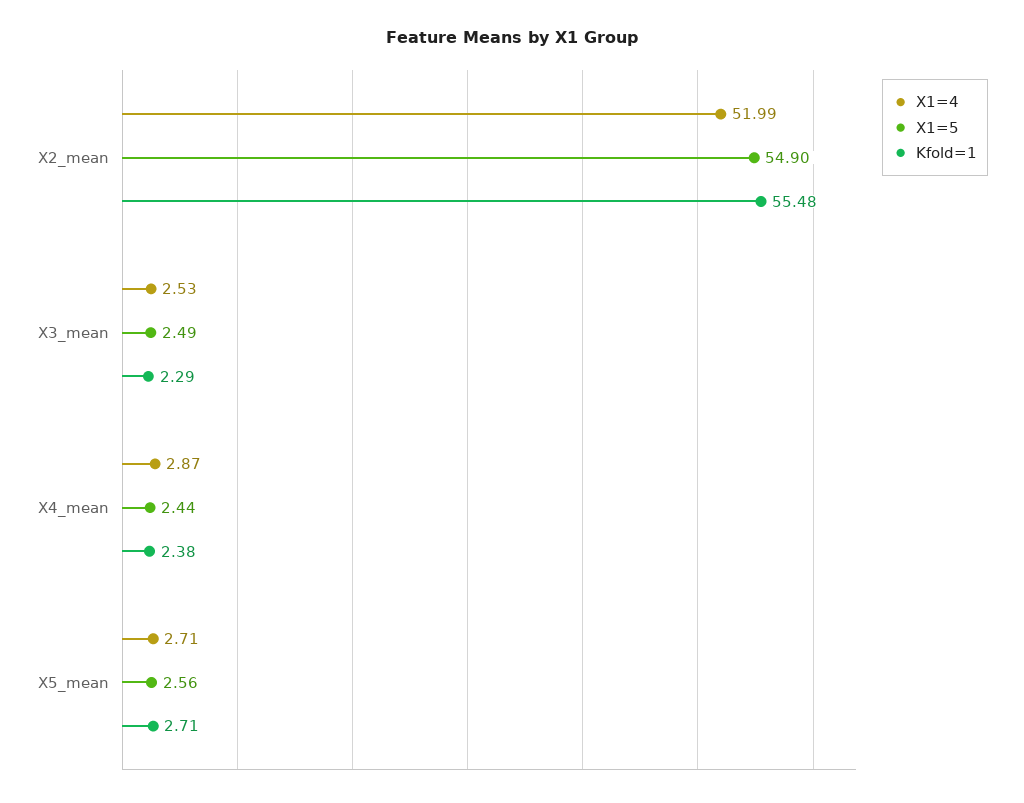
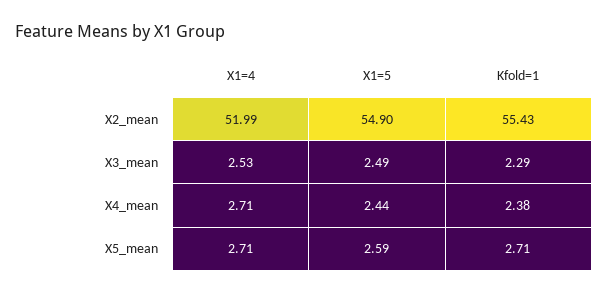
  {
    "X1=4": {
      "X2_mean": 51.99,
      "X3_mean": 2.53,
-     "X4_mean": 2.87,
+     "X4_mean": 2.71,
      "X5_mean": 2.71
    },
    "X1=5": {
      "X2_mean": 54.9,
      "X3_mean": 2.49,
      "X4_mean": 2.44,
-     "X5_mean": 2.56
+     "X5_mean": 2.59
    },
    "Kfold=1": {
-     "X2_mean": 55.48,
+     "X2_mean": 55.43,
      "X3_mean": 2.29,
      "X4_mean": 2.38,
      "X5_mean": 2.71
    }
  }

